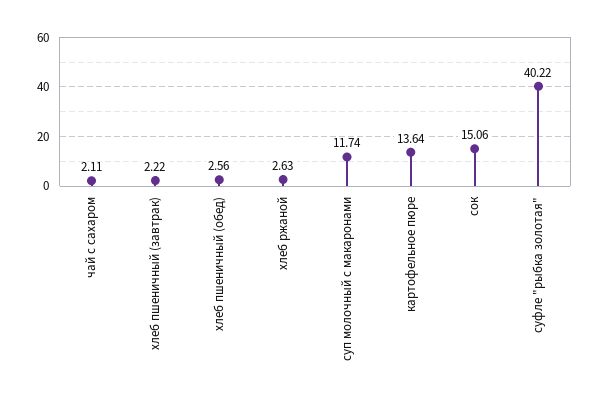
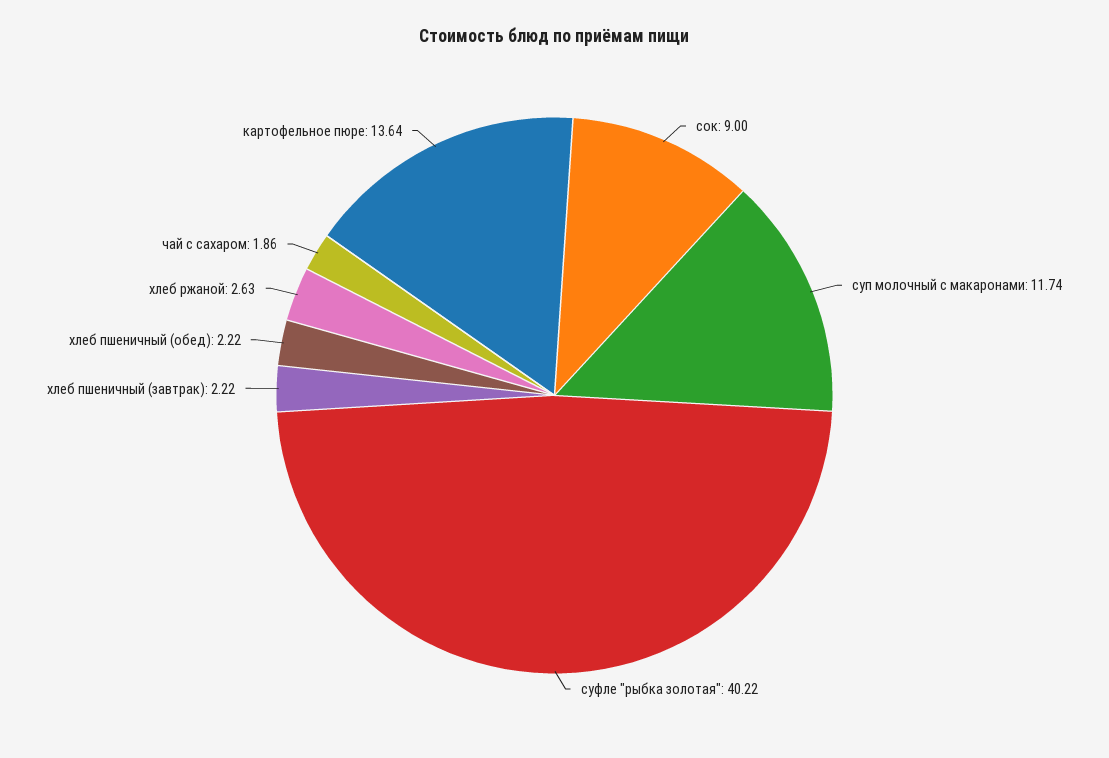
  {
-   "чай с сахаром": 2.11,
+   "чай с сахаром": 1.86,
    "хлеб пшеничный (завтрак)": 2.22,
-   "хлеб пшеничный (обед)": 2.56,
+   "хлеб пшеничный (обед)": 2.22,
    "хлеб ржаной": 2.63,
    "суп молочный с макаронами": 11.74,
    "картофельное пюре": 13.64,
-   "сок": 15.06,
+   "сок": 9,
    "суфле \"рыбка золотая\"": 40.22
  }

